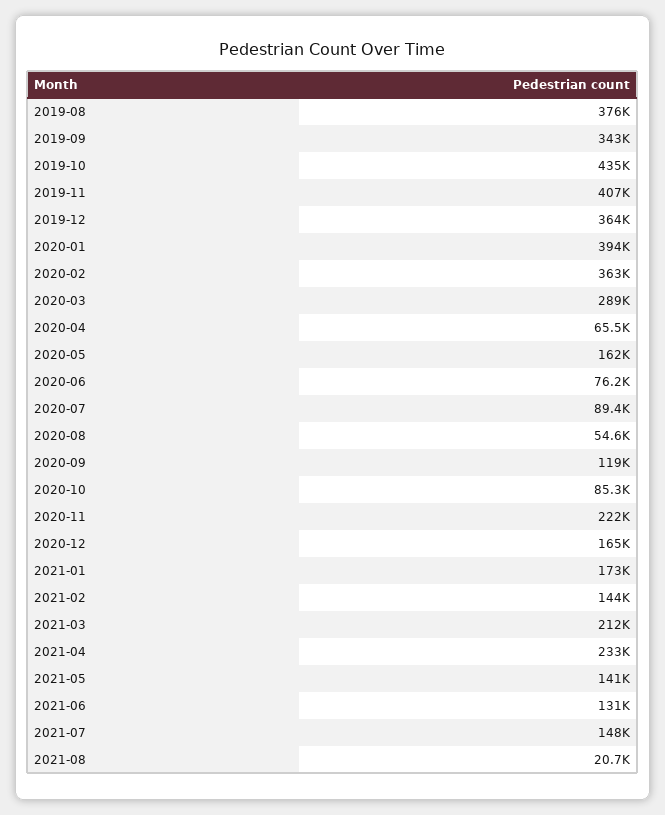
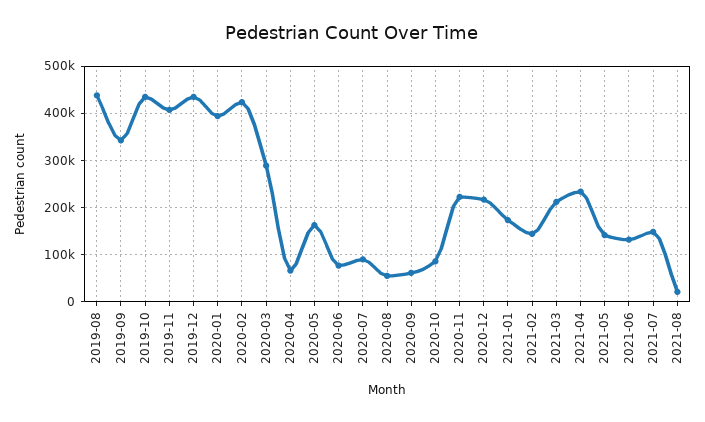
  {
-   "2019-08": 376000,
+   "2019-08": 440000,
    "2019-09": 343000,
    "2019-10": 435000,
    "2019-11": 407000,
-   "2019-12": 364000,
+   "2019-12": 440000,
    "2020-01": 394000,
-   "2020-02": 363000,
+   "2020-02": 420000,
    "2020-03": 289000,
    "2020-04": 65500,
    "2020-05": 162000,
    "2020-06": 76200,
    "2020-07": 89400,
    "2020-08": 54600,
-   "2020-09": 119000,
+   "2020-09": 60000,
    "2020-10": 85300,
    "2020-11": 222000,
-   "2020-12": 165000,
+   "2020-12": 220000,
    "2021-01": 173000,
    "2021-02": 144000,
    "2021-03": 212000,
    "2021-04": 233000,
    "2021-05": 141000,
    "2021-06": 131000,
    "2021-07": 148000,
    "2021-08": 20700
  }

